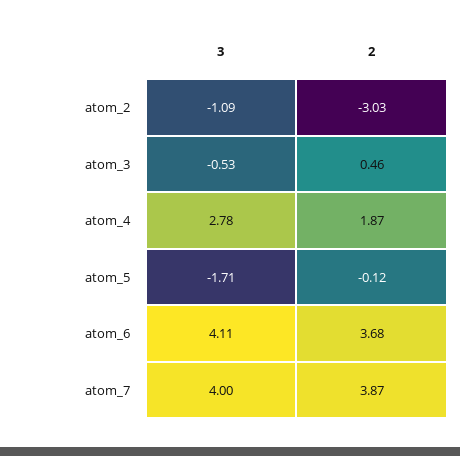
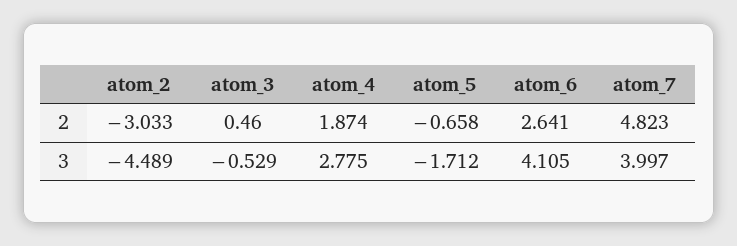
  {
    "3": {
-     "atom_2": -1.09,
+     "atom_2": -4.489,
      "atom_3": -0.529,
      "atom_4": 2.775,
      "atom_5": -1.712,
      "atom_6": 4.105,
      "atom_7": 3.997
    },
    "2": {
      "atom_2": -3.033,
      "atom_3": 0.46,
      "atom_4": 1.874,
-     "atom_5": -0.12,
+     "atom_5": -0.658,
-     "atom_6": 3.68,
+     "atom_6": 2.641,
-     "atom_7": 3.87
+     "atom_7": 4.823
    }
  }

